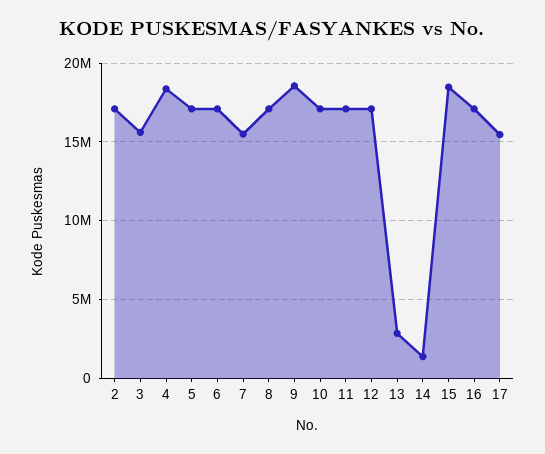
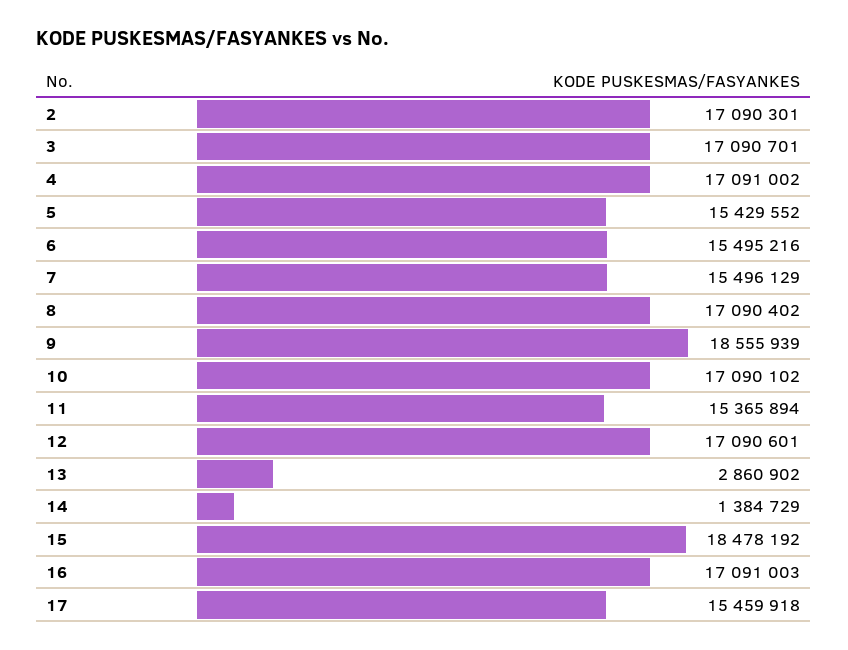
  {
    "2": 17090301,
-   "3": 15500000,
+   "3": 17090701,
-   "4": 18500000,
+   "4": 17091002,
-   "5": 17000000,
+   "5": 15429552,
-   "6": 17000000,
+   "6": 15495216,
    "7": 15496129,
    "8": 17090402,
    "9": 18555939,
    "10": 17090102,
-   "11": 17000000,
+   "11": 15365894,
    "12": 17090601,
    "13": 2860902,
    "14": 1384729,
    "15": 18478192,
    "16": 17091003,
    "17": 15459918
  }

